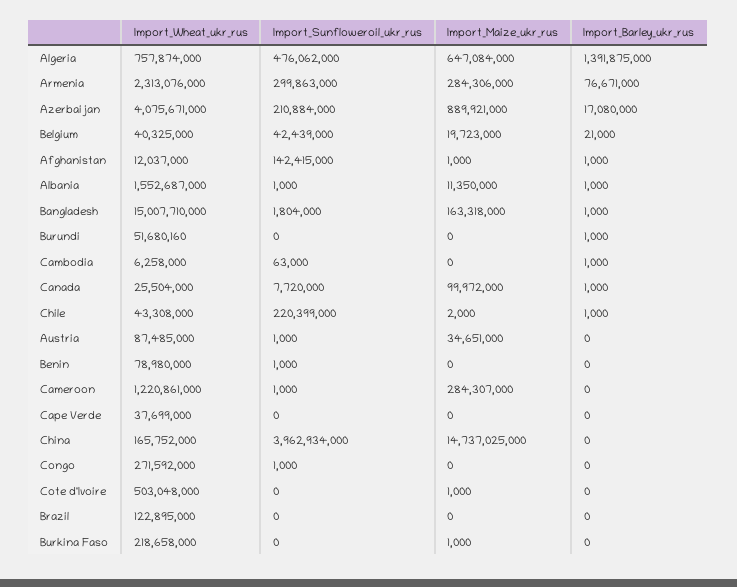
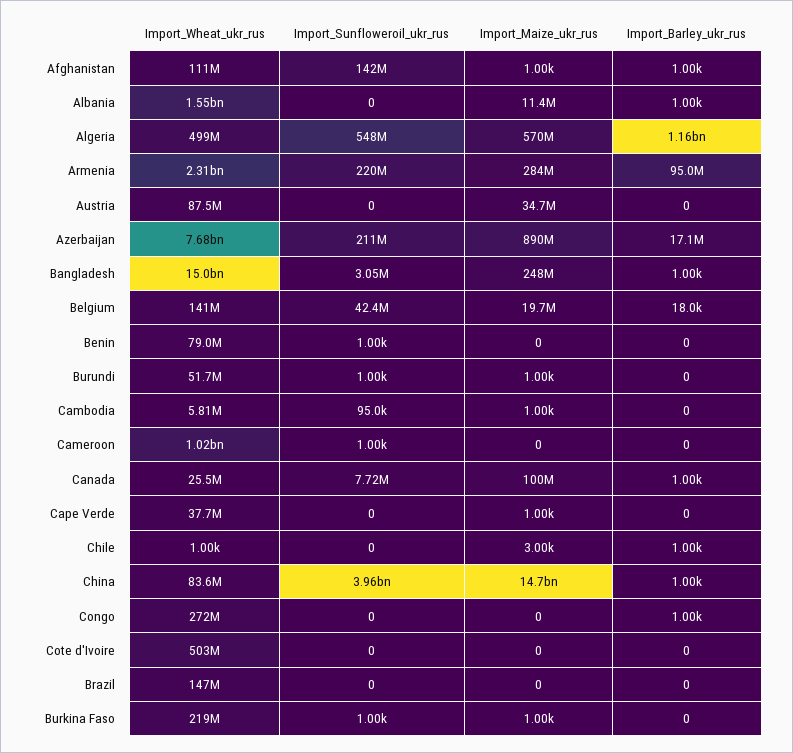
  {
    "Import_Wheat_ukr_rus": {
-     "Algeria": 757874000,
+     "Algeria": 499000000,
      "Armenia": 2313076000,
-     "Azerbaijan": 4075671000,
+     "Azerbaijan": 7680000000,
-     "Belgium": 40325000,
+     "Belgium": 141000000,
-     "Afghanistan": 12037000,
+     "Afghanistan": 111000000,
      "Albania": 1552687000,
      "Bangladesh": 15007710000,
      "Burundi": 51680160,
-     "Cambodia": 6258000,
+     "Cambodia": 5810000,
      "Canada": 25504000,
-     "Chile": 43308000,
+     "Chile": 1000,
      "Austria": 87485000,
      "Benin": 78980000,
-     "Cameroon": 1220861000,
+     "Cameroon": 1020000000,
      "Cape Verde": 37699000,
-     "China": 165752000,
+     "China": 83600000,
      "Congo": 271592000,
      "Cote d'Ivoire": 503048000,
-     "Brazil": 122895000,
+     "Brazil": 147000000,
      "Burkina Faso": 218658000
    },
    "Import_Sunfloweroil_ukr_rus": {
-     "Algeria": 476062000,
+     "Algeria": 548000000,
-     "Armenia": 299863000,
+     "Armenia": 220000000,
      "Azerbaijan": 210884000,
      "Belgium": 42439000,
      "Afghanistan": 142415000,
-     "Albania": 1000,
+     "Albania": 0,
-     "Bangladesh": 1804000,
+     "Bangladesh": 3050000,
-     "Burundi": 0,
+     "Burundi": 1000,
-     "Cambodia": 63000,
+     "Cambodia": 95000,
      "Canada": 7720000,
-     "Chile": 220399000,
+     "Chile": 0,
-     "Austria": 1000,
+     "Austria": 0,
      "Benin": 1000,
      "Cameroon": 1000,
      "Cape Verde": 0,
      "China": 3962934000,
-     "Congo": 1000,
+     "Congo": 0,
      "Cote d'Ivoire": 0,
      "Brazil": 0,
-     "Burkina Faso": 0
+     "Burkina Faso": 1000
    },
    "Import_Maize_ukr_rus": {
-     "Algeria": 647084000,
+     "Algeria": 570000000,
      "Armenia": 284306000,
      "Azerbaijan": 889921000,
      "Belgium": 19723000,
      "Afghanistan": 1000,
      "Albania": 11350000,
-     "Bangladesh": 163318000,
+     "Bangladesh": 248000000,
-     "Burundi": 0,
+     "Burundi": 1000,
-     "Cambodia": 0,
+     "Cambodia": 1000,
      "Canada": 99972000,
-     "Chile": 2000,
+     "Chile": 3000,
      "Austria": 34651000,
      "Benin": 0,
-     "Cameroon": 284307000,
+     "Cameroon": 0,
-     "Cape Verde": 0,
+     "Cape Verde": 1000,
      "China": 14737025000,
      "Congo": 0,
-     "Cote d'Ivoire": 1000,
+     "Cote d'Ivoire": 0,
      "Brazil": 0,
      "Burkina Faso": 1000
    },
    "Import_Barley_ukr_rus": {
-     "Algeria": 1391875000,
+     "Algeria": 1160000000,
-     "Armenia": 76671000,
+     "Armenia": 95000000,
      "Azerbaijan": 17080000,
-     "Belgium": 21000,
+     "Belgium": 18000,
      "Afghanistan": 1000,
      "Albania": 1000,
      "Bangladesh": 1000,
-     "Burundi": 1000,
+     "Burundi": 0,
-     "Cambodia": 1000,
+     "Cambodia": 0,
      "Canada": 1000,
      "Chile": 1000,
      "Austria": 0,
      "Benin": 0,
      "Cameroon": 0,
      "Cape Verde": 0,
-     "China": 0,
+     "China": 1000,
-     "Congo": 0,
+     "Congo": 1000,
      "Cote d'Ivoire": 0,
      "Brazil": 0,
      "Burkina Faso": 0
    }
  }

